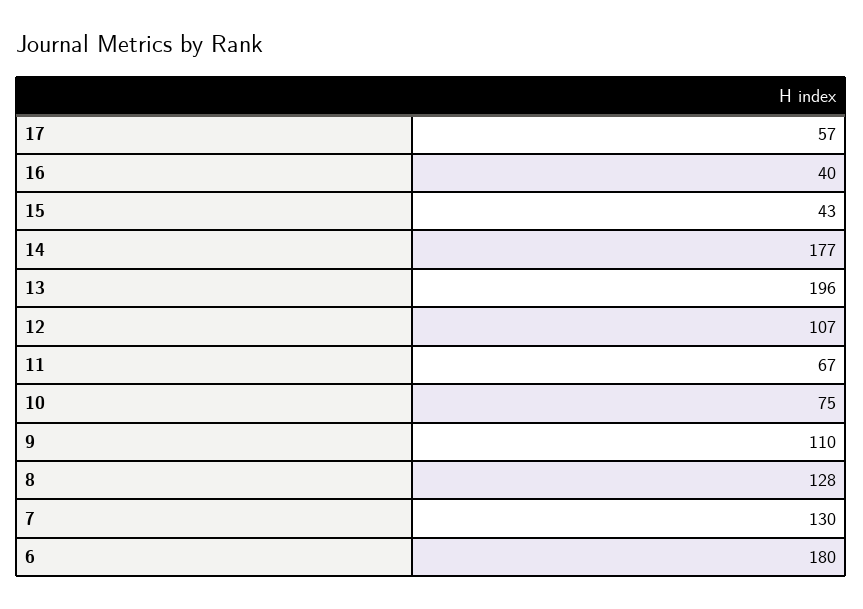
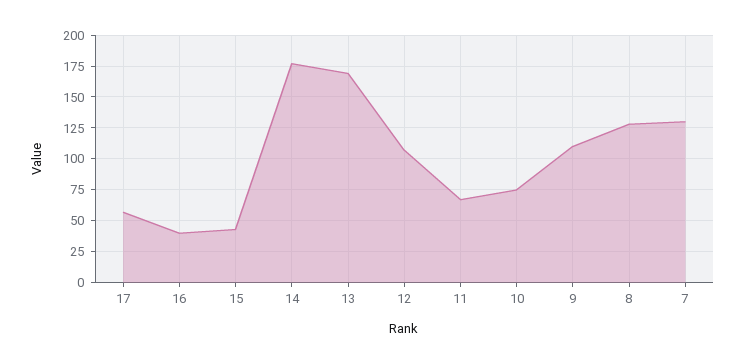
  {
    "17": 57,
    "16": 40,
    "15": 43,
    "14": 177,
-   "13": 196,
+   "13": 170,
    "12": 107,
    "11": 67,
    "10": 75,
    "9": 110,
    "8": 128,
-   "7": 130,
+   "7": 130
-   "6": 180
  }

